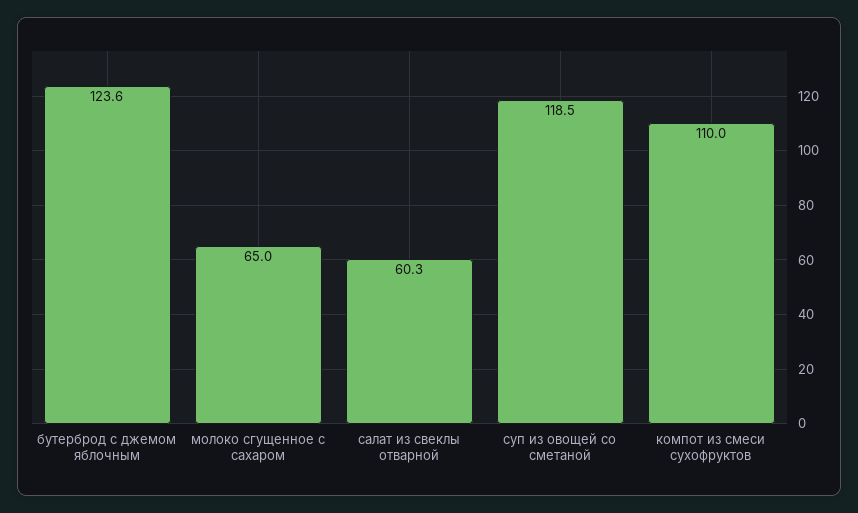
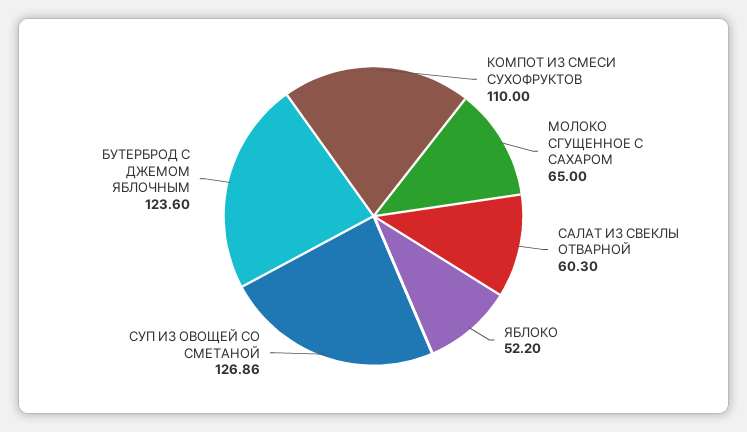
  {
    "бутерброд с джемом яблочным": 123.6,
    "молоко сгущенное с сахаром": 65,
    "салат из свеклы отварной": 60.3,
-   "суп из овощей со сметаной": 118.5,
+   "суп из овощей со сметаной": 126.86,
-   "компот из смеси сухофруктов": 110
+   "компот из смеси сухофруктов": 110,
+   "ЯБЛОКО": 52.2
  }

